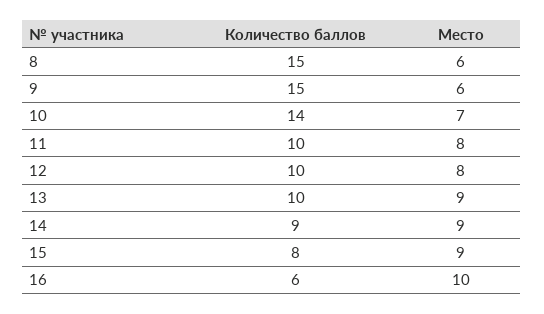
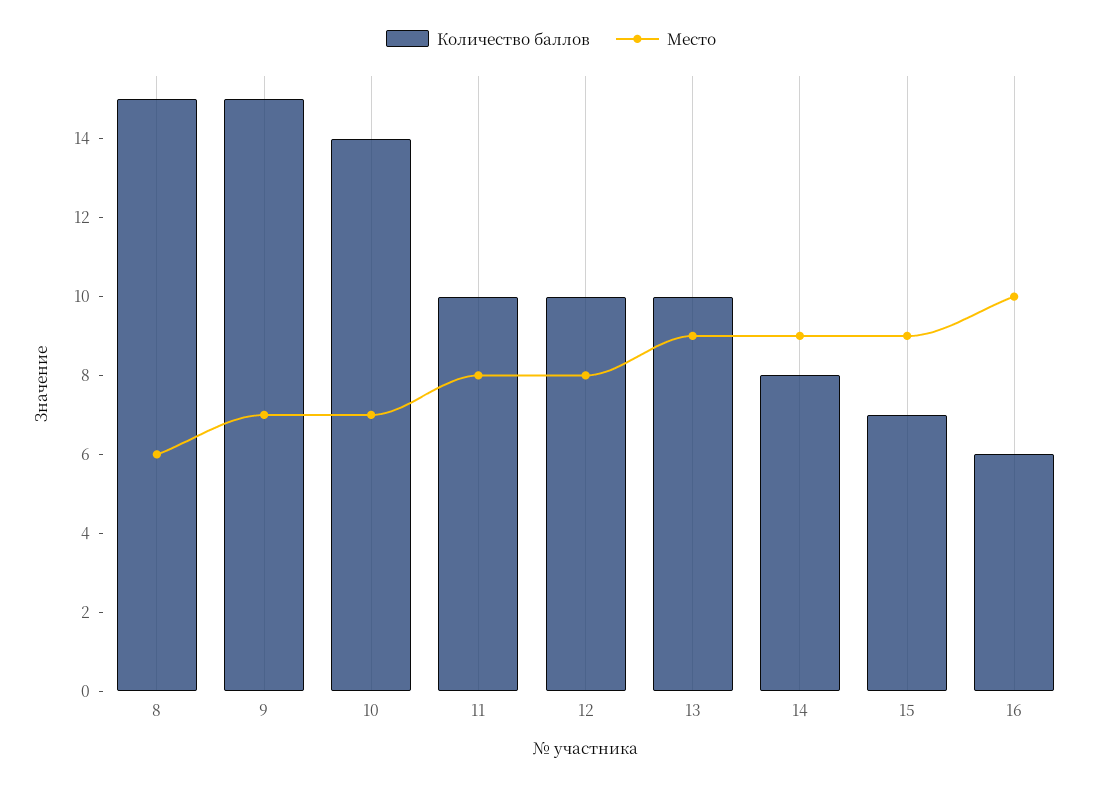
  {
    "Количество баллов": {
      "8": 15,
      "9": 15,
      "10": 14,
      "11": 10,
      "12": 10,
      "13": 10,
-     "14": 9,
+     "14": 8,
-     "15": 8,
+     "15": 7,
      "16": 6
    },
    "Место": {
      "8": 6,
-     "9": 6,
+     "9": 7,
      "10": 7,
      "11": 8,
      "12": 8,
      "13": 9,
      "14": 9,
      "15": 9,
      "16": 10
    }
  }

